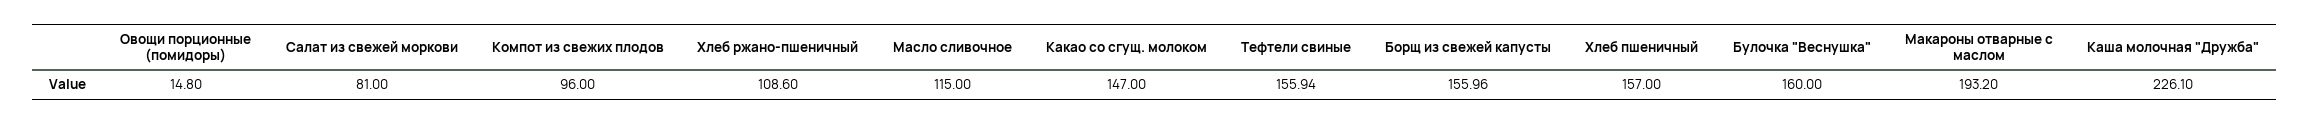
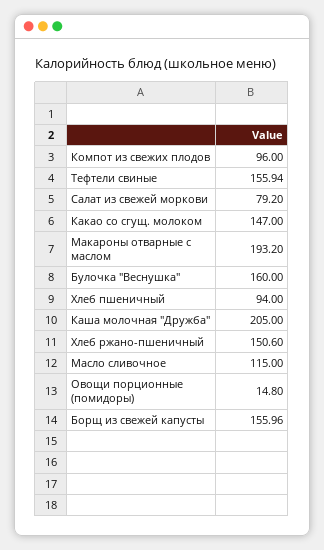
  {
    "Овощи порционные (помидоры)": 14.8,
-   "Салат из свежей моркови": 81,
+   "Салат из свежей моркови": 79.2,
    "Компот из свежих плодов": 96,
-   "Хлеб ржано-пшеничный": 108.6,
+   "Хлеб ржано-пшеничный": 150.6,
    "Масло сливочное": 115,
    "Какао со сгущ. молоком": 147,
    "Тефтели свиные": 155.94,
    "Борщ из свежей капусты": 155.96,
-   "Хлеб пшеничный": 157,
+   "Хлеб пшеничный": 94,
    "Булочка \"Веснушка\"": 160,
    "Макароны отварные с маслом": 193.2,
-   "Каша молочная \"Дружба\"": 226.1
+   "Каша молочная \"Дружба\"": 205
  }

